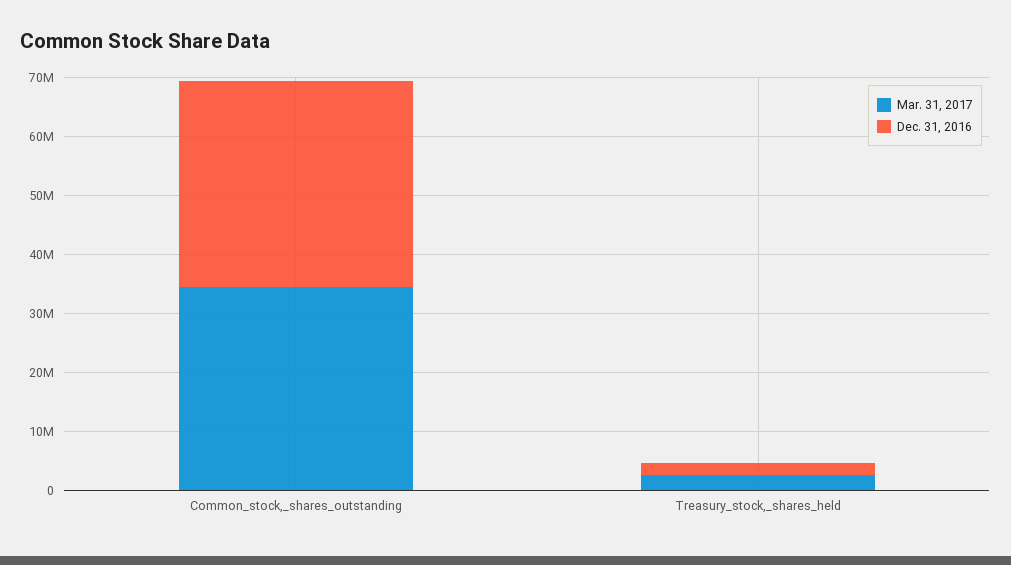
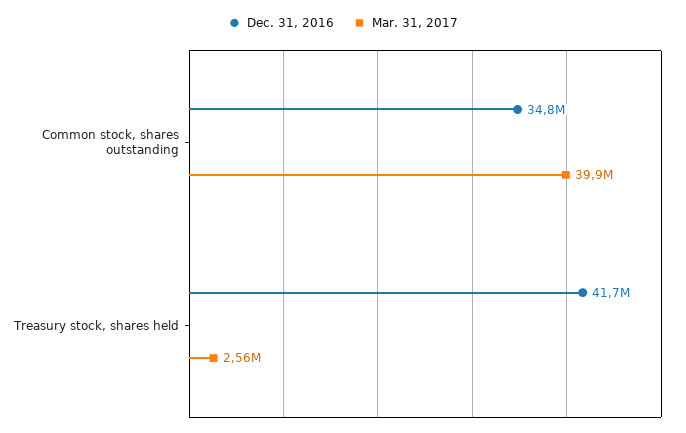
  {
    "Mar. 31, 2017": {
-     "Common_stock,_shares_outstanding": 34000000,
+     "Common_stock,_shares_outstanding": 39900000,
      "Treasury_stock,_shares_held": 2560000
    },
    "Dec. 31, 2016": {
      "Common_stock,_shares_outstanding": 34800000,
-     "Treasury_stock,_shares_held": 2000000
+     "Treasury_stock,_shares_held": 41700000
    }
  }

